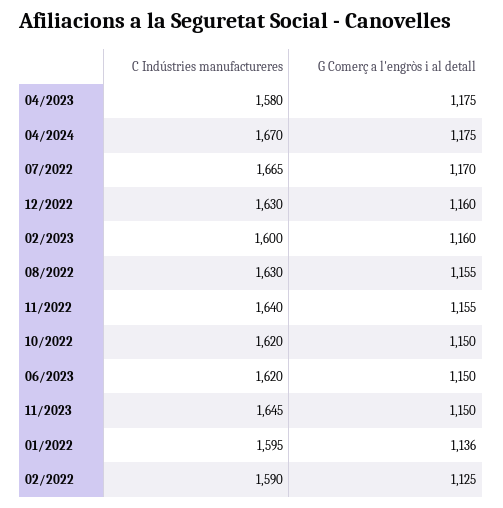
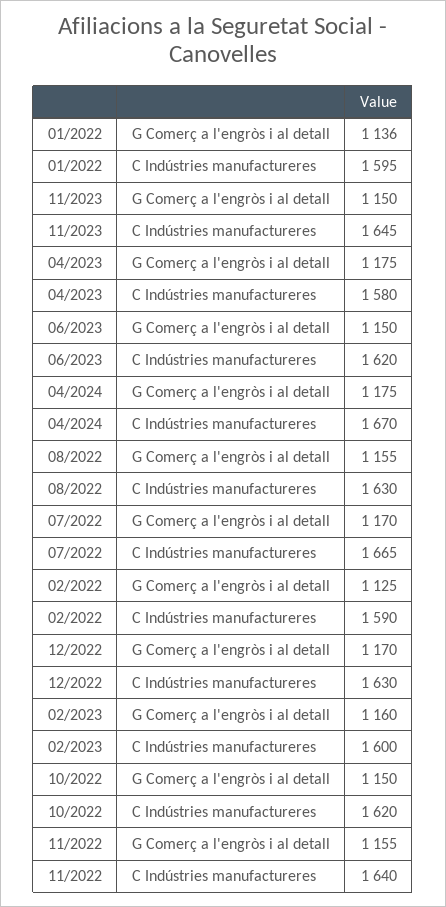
  {
    "C Indústries manufactureres": {
      "04/2023": 1580,
      "04/2024": 1670,
      "07/2022": 1665,
      "12/2022": 1630,
      "02/2023": 1600,
      "08/2022": 1630,
      "11/2022": 1640,
      "10/2022": 1620,
      "06/2023": 1620,
      "11/2023": 1645,
      "01/2022": 1595,
      "02/2022": 1590
    },
    "G Comerç a l'engròs i al detall": {
      "04/2023": 1175,
      "04/2024": 1175,
      "07/2022": 1170,
-     "12/2022": 1160,
+     "12/2022": 1170,
      "02/2023": 1160,
      "08/2022": 1155,
      "11/2022": 1155,
      "10/2022": 1150,
      "06/2023": 1150,
      "11/2023": 1150,
      "01/2022": 1136,
      "02/2022": 1125
    }
  }

